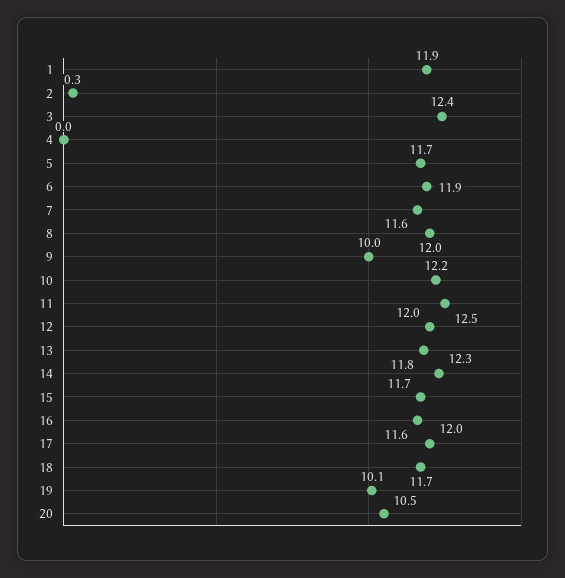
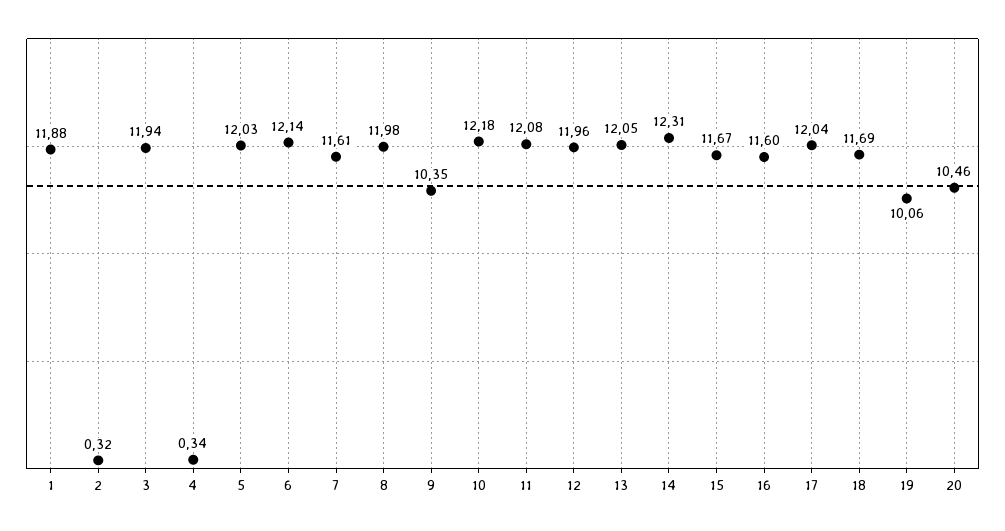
  {
    "1": 11.88,
    "2": 0.32,
-   "3": 12.4,
+   "3": 11.94,
-   "4": 0,
+   "4": 0.34,
-   "5": 11.7,
+   "5": 12.03,
-   "6": 11.9,
+   "6": 12.14,
    "7": 11.61,
    "8": 11.98,
-   "9": 10,
+   "9": 10.35,
    "10": 12.18,
-   "11": 12.5,
+   "11": 12.08,
    "12": 11.96,
-   "13": 11.8,
+   "13": 12.05,
    "14": 12.31,
    "15": 11.67,
    "16": 11.6,
    "17": 12.04,
    "18": 11.69,
    "19": 10.06,
    "20": 10.46
  }

